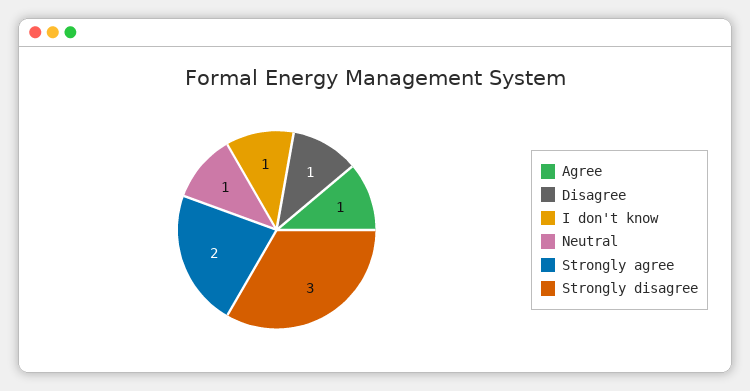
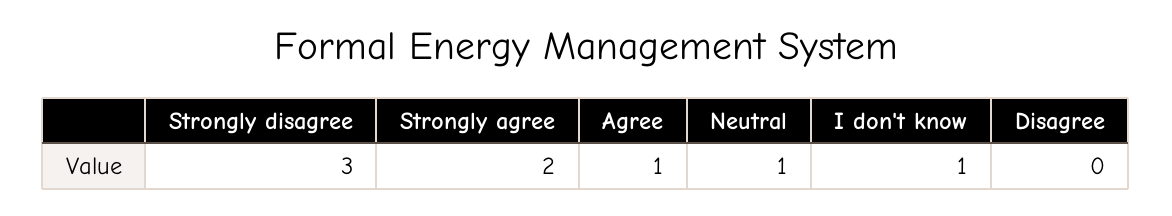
  {
    "Agree": 1,
-   "Disagree": 1,
+   "Disagree": 0,
    "I don't know": 1,
    "Neutral": 1,
    "Strongly agree": 2,
    "Strongly disagree": 3
  }

